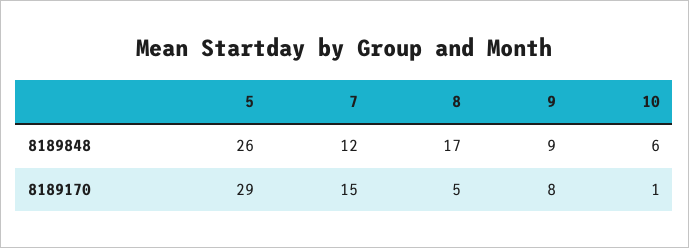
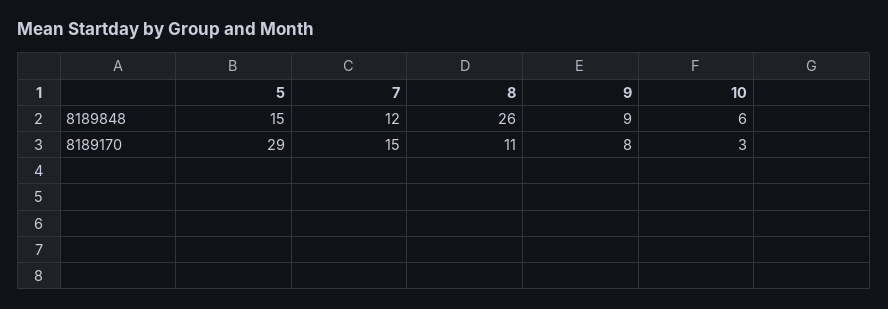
  {
    "5": {
-     "8189848": 26,
+     "8189848": 15,
      "8189170": 29
    },
    "7": {
      "8189848": 12,
      "8189170": 15
    },
    "8": {
-     "8189848": 17,
+     "8189848": 26,
-     "8189170": 5
+     "8189170": 11
    },
    "9": {
      "8189848": 9,
      "8189170": 8
    },
    "10": {
      "8189848": 6,
-     "8189170": 1
+     "8189170": 3
    }
  }

